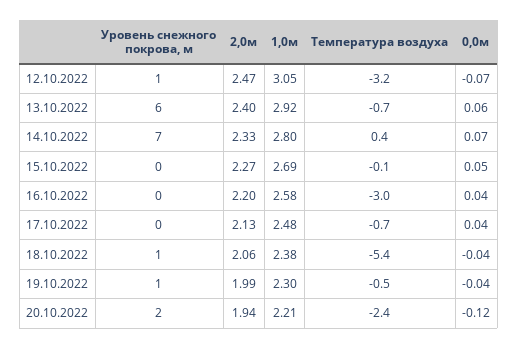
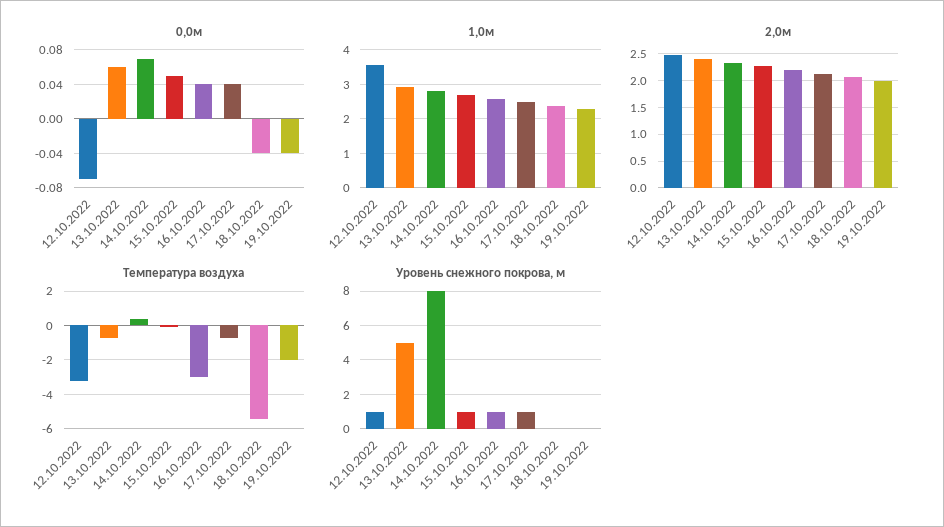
  {
    "Уровень снежного покрова, м": {
      "12.10.2022": 1,
-     "13.10.2022": 6,
+     "13.10.2022": 5,
-     "14.10.2022": 7,
+     "14.10.2022": 8,
-     "15.10.2022": 0,
+     "15.10.2022": 1,
-     "16.10.2022": 0,
+     "16.10.2022": 1,
-     "17.10.2022": 0,
+     "17.10.2022": 1,
-     "18.10.2022": 1,
+     "18.10.2022": 0,
-     "19.10.2022": 1,
+     "19.10.2022": 0
-     "20.10.2022": 2
    },
    "2,0м": {
      "12.10.2022": 2.47,
      "13.10.2022": 2.4,
      "14.10.2022": 2.33,
      "15.10.2022": 2.27,
      "16.10.2022": 2.2,
      "17.10.2022": 2.13,
      "18.10.2022": 2.06,
-     "19.10.2022": 1.99,
+     "19.10.2022": 1.99
-     "20.10.2022": 1.94
    },
    "1,0м": {
-     "12.10.2022": 3.05,
+     "12.10.2022": 3.6,
      "13.10.2022": 2.92,
      "14.10.2022": 2.8,
      "15.10.2022": 2.69,
      "16.10.2022": 2.58,
      "17.10.2022": 2.48,
      "18.10.2022": 2.38,
-     "19.10.2022": 2.3,
+     "19.10.2022": 2.3
-     "20.10.2022": 2.21
    },
    "Температура воздуха": {
      "12.10.2022": -3.2,
      "13.10.2022": -0.7,
      "14.10.2022": 0.4,
      "15.10.2022": -0.1,
      "16.10.2022": -3,
      "17.10.2022": -0.7,
      "18.10.2022": -5.4,
-     "19.10.2022": -0.5,
+     "19.10.2022": -2
-     "20.10.2022": -2.4
    },
    "0,0м": {
      "12.10.2022": -0.07,
      "13.10.2022": 0.06,
      "14.10.2022": 0.07,
      "15.10.2022": 0.05,
      "16.10.2022": 0.04,
      "17.10.2022": 0.04,
      "18.10.2022": -0.04,
-     "19.10.2022": -0.04,
+     "19.10.2022": -0.04
-     "20.10.2022": -0.12
    }
  }

